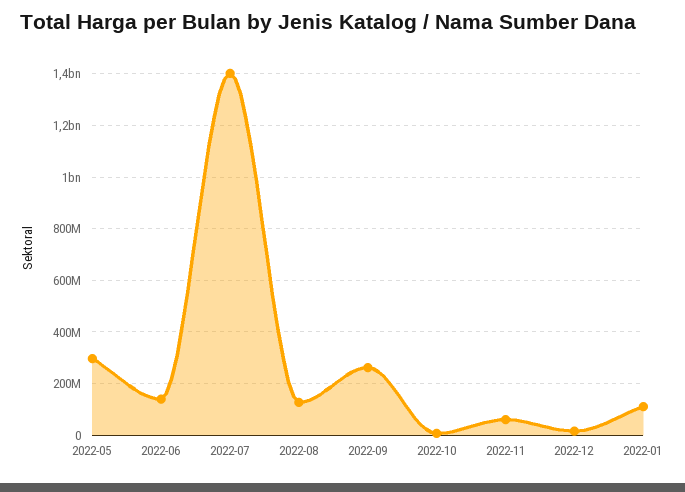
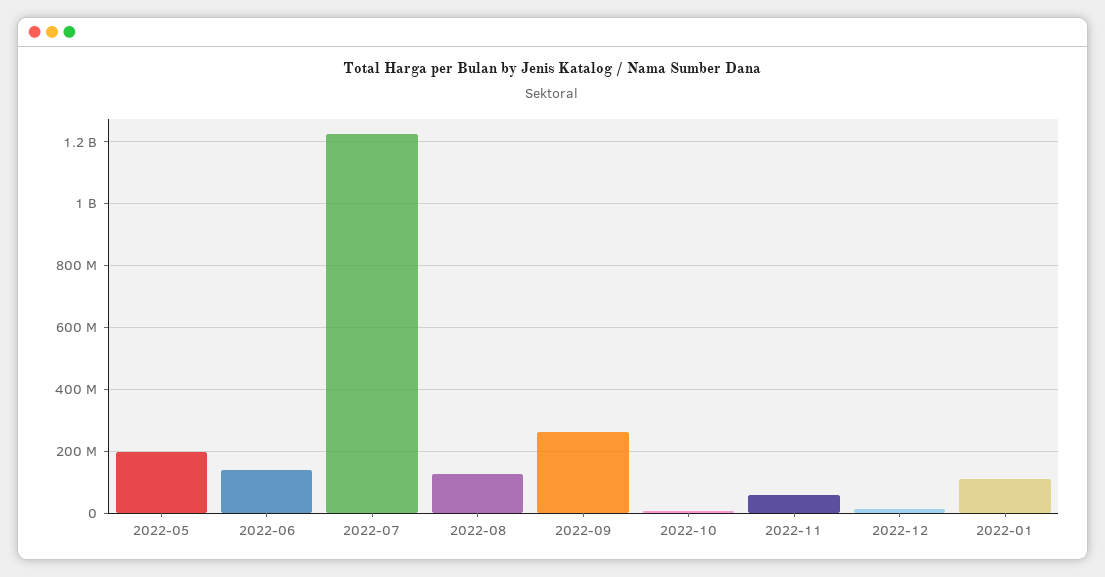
  {
-   "2022-05": 300000000,
+   "2022-05": 200000000,
    "2022-06": 140000000,
-   "2022-07": 1400000000,
+   "2022-07": 1220000000,
    "2022-08": 120000000,
    "2022-09": 260000000,
    "2022-10": 0,
    "2022-11": 60000000,
    "2022-12": 20000000,
    "2022-01": 120000000
  }

